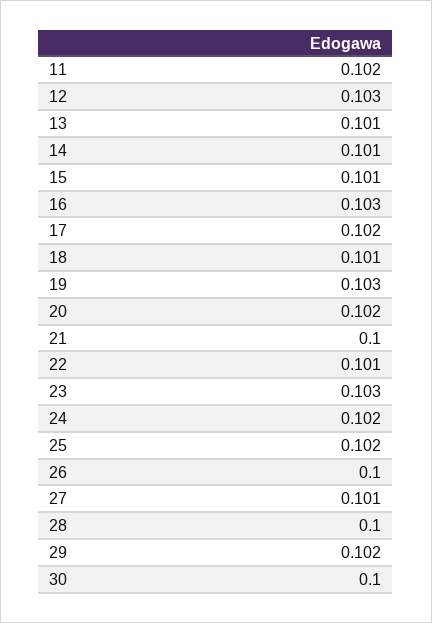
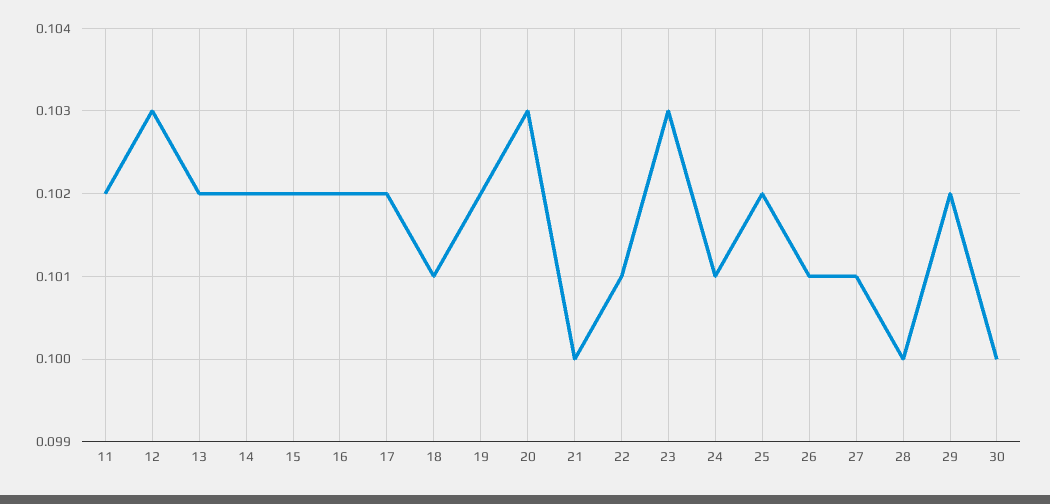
  {
    "11": 0.102,
    "12": 0.103,
-   "13": 0.101,
+   "13": 0.102,
-   "14": 0.101,
+   "14": 0.102,
-   "15": 0.101,
+   "15": 0.102,
-   "16": 0.103,
+   "16": 0.102,
    "17": 0.102,
    "18": 0.101,
-   "19": 0.103,
+   "19": 0.102,
-   "20": 0.102,
+   "20": 0.103,
    "21": 0.1,
    "22": 0.101,
    "23": 0.103,
-   "24": 0.102,
+   "24": 0.101,
    "25": 0.102,
-   "26": 0.1,
+   "26": 0.101,
    "27": 0.101,
    "28": 0.1,
    "29": 0.102,
    "30": 0.1
  }

